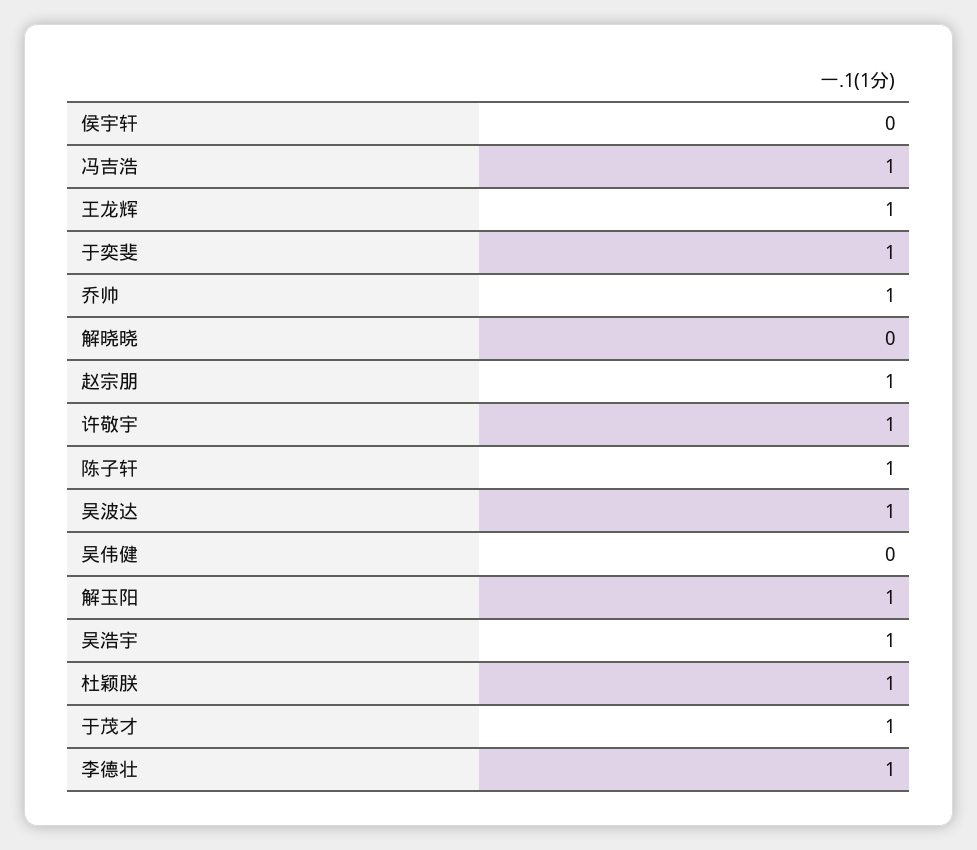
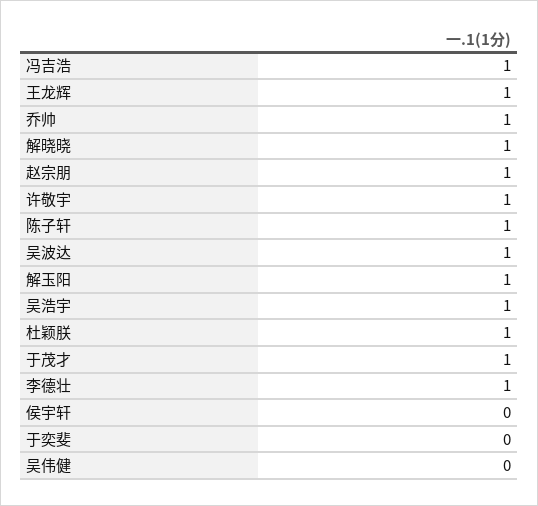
  {
    "侯宇轩": 0,
    "冯吉浩": 1,
    "王龙辉": 1,
-   "于奕斐": 1,
+   "于奕斐": 0,
    "乔帅": 1,
-   "解晓晓": 0,
+   "解晓晓": 1,
    "赵宗朋": 1,
    "许敬宇": 1,
    "陈子轩": 1,
    "吴波达": 1,
    "吴伟健": 0,
    "解玉阳": 1,
    "吴浩宇": 1,
    "杜颖朕": 1,
    "于茂才": 1,
    "李德壮": 1
  }

